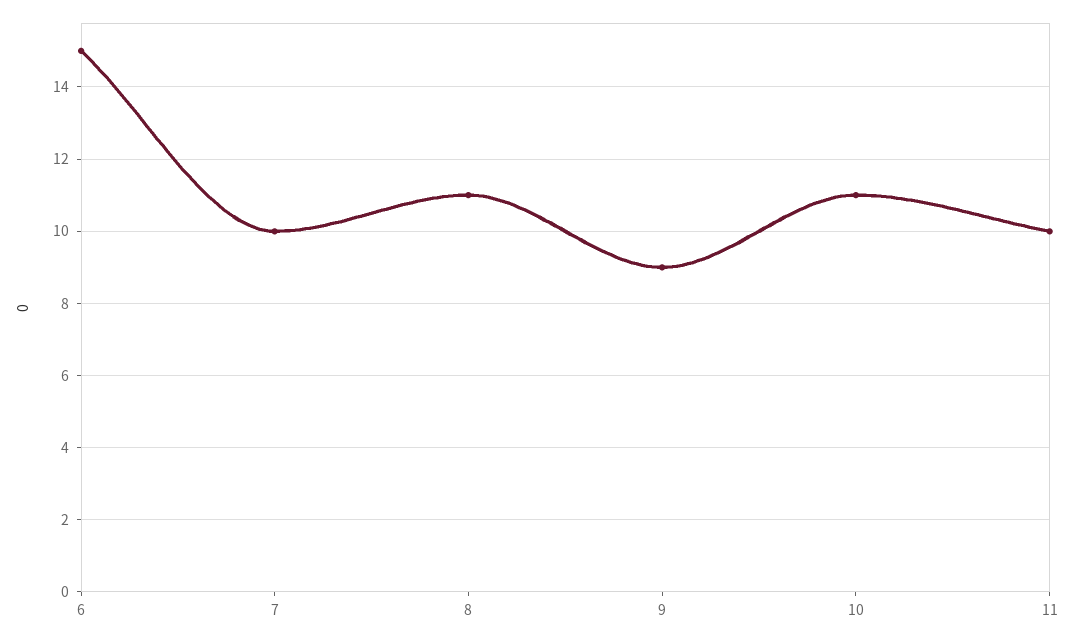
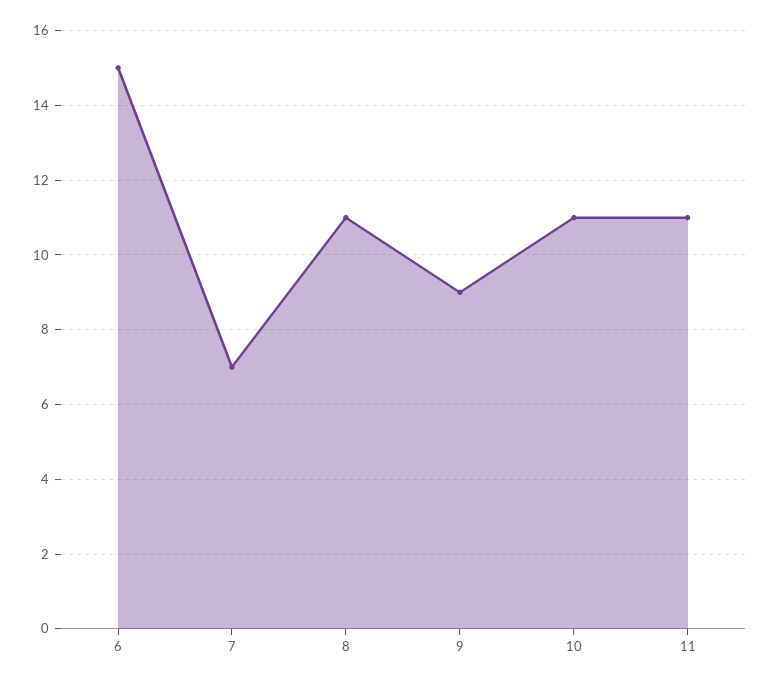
  {
    "6": 15,
-   "7": 10,
+   "7": 7,
    "8": 11,
    "9": 9,
    "10": 11,
-   "11": 10
+   "11": 11
  }

